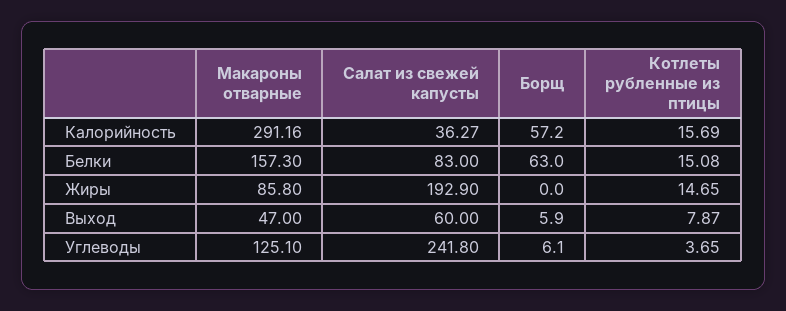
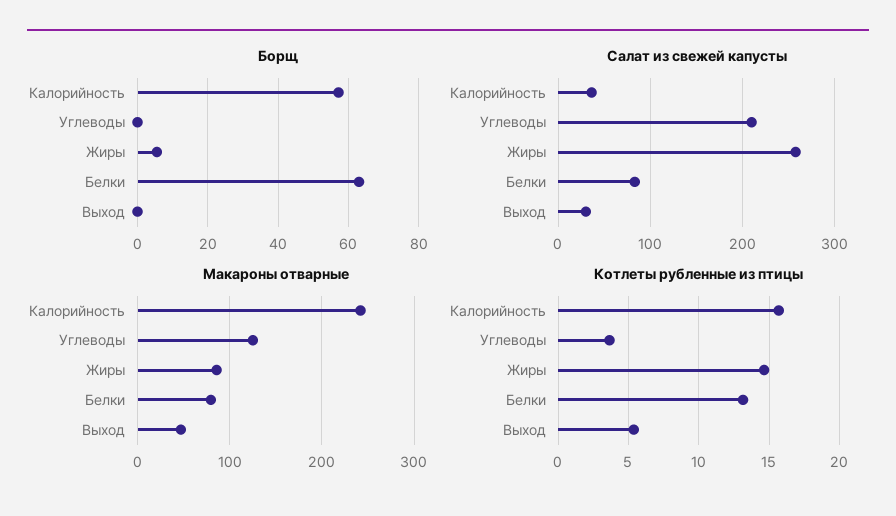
  {
    "Макароны отварные": {
-     "Калорийность": 291.16,
+     "Калорийность": 240,
-     "Белки": 157.3,
+     "Белки": 80,
      "Жиры": 85.8,
      "Выход": 47,
      "Углеводы": 125.1
    },
    "Салат из свежей капусты": {
      "Калорийность": 36.27,
      "Белки": 83,
-     "Жиры": 192.9,
+     "Жиры": 260,
-     "Выход": 60,
+     "Выход": 30,
-     "Углеводы": 241.8
+     "Углеводы": 210
    },
    "Борщ": {
      "Калорийность": 57.2,
      "Белки": 63,
-     "Жиры": 0,
+     "Жиры": 6,
-     "Выход": 5.9,
+     "Выход": 0,
-     "Углеводы": 6.1
+     "Углеводы": 0
    },
    "Котлеты рубленные из птицы": {
      "Калорийность": 15.69,
-     "Белки": 15.08,
+     "Белки": 13,
      "Жиры": 14.65,
-     "Выход": 7.87,
+     "Выход": 5.5,
      "Углеводы": 3.65
    }
  }

